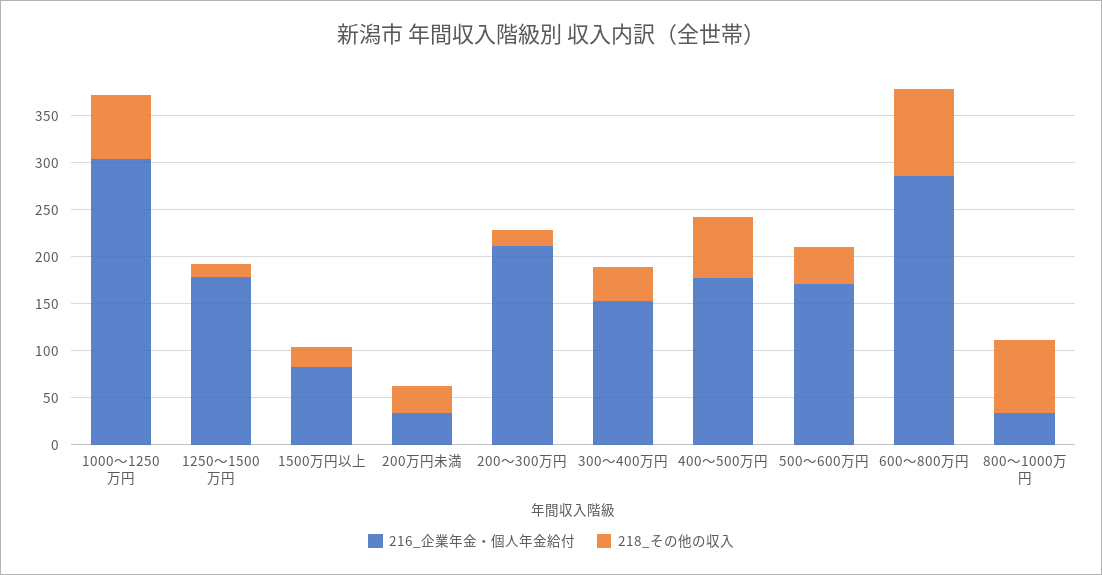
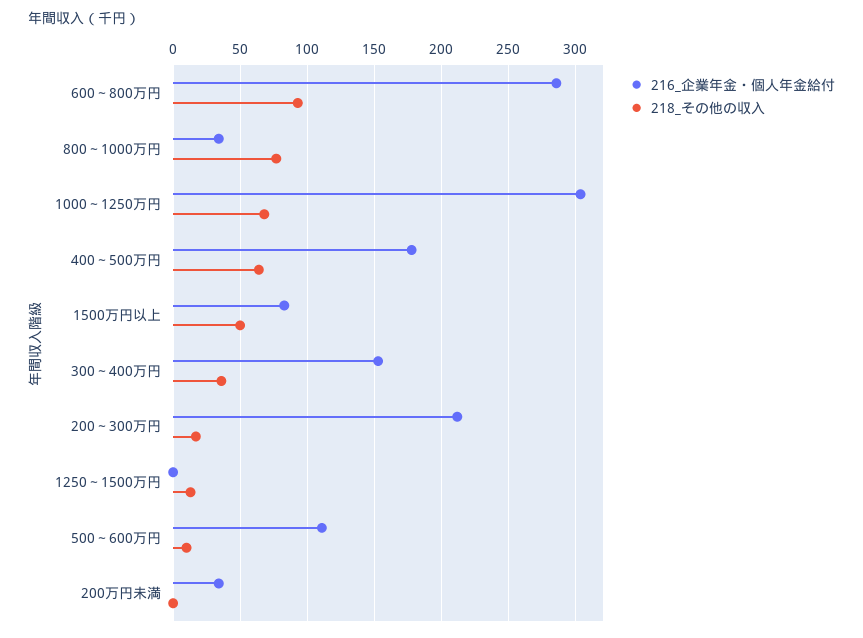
  {
    "216_企業年金・個人年金給付": {
      "1000～1250万円": 305,
-     "1250～1500万円": 180,
+     "1250～1500万円": 0,
      "1500万円以上": 85,
      "200万円未満": 35,
      "200～300万円": 210,
      "300～400万円": 155,
      "400～500万円": 180,
-     "500～600万円": 170,
+     "500～600万円": 110,
      "600～800万円": 285,
      "800～1000万円": 35
    },
    "218_その他の収入": {
      "1000～1250万円": 70,
      "1250～1500万円": 15,
-     "1500万円以上": 20,
+     "1500万円以上": 50,
-     "200万円未満": 30,
+     "200万円未満": 0,
      "200～300万円": 15,
      "300～400万円": 35,
      "400～500万円": 65,
-     "500～600万円": 40,
+     "500～600万円": 10,
      "600～800万円": 95,
      "800～1000万円": 75
    }
  }

